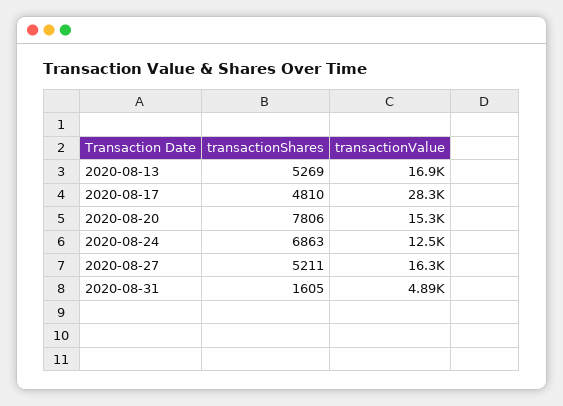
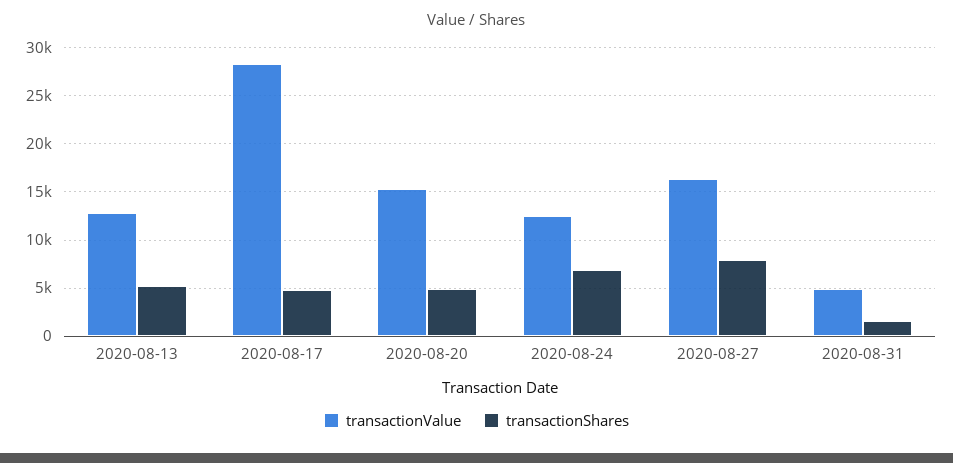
  {
    "transactionShares": {
      "2020-08-13": 5269,
      "2020-08-17": 4810,
-     "2020-08-20": 7806,
+     "2020-08-20": 5000,
      "2020-08-24": 6863,
-     "2020-08-27": 5211,
+     "2020-08-27": 8000,
      "2020-08-31": 1605
    },
    "transactionValue": {
-     "2020-08-13": 16900,
+     "2020-08-13": 13000,
      "2020-08-17": 28300,
      "2020-08-20": 15300,
      "2020-08-24": 12500,
      "2020-08-27": 16300,
      "2020-08-31": 4890
    }
  }

